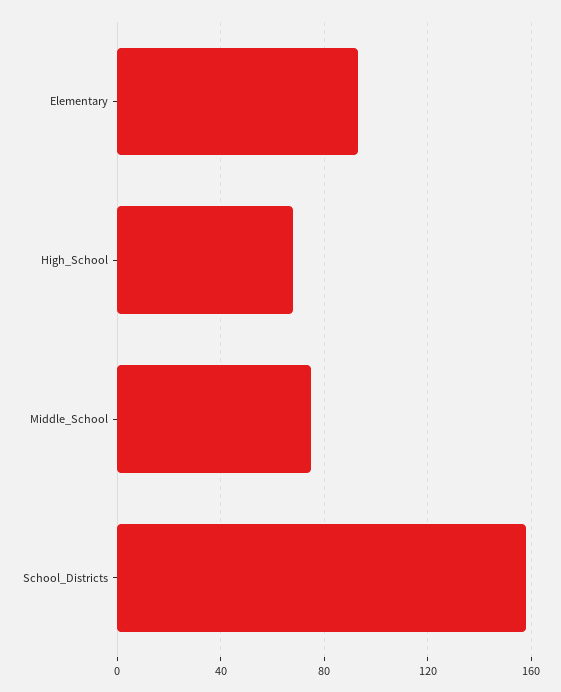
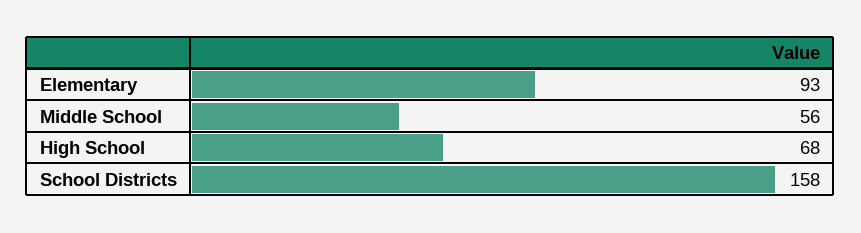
  {
    "Elementary": 93,
    "High_School": 68,
-   "Middle_School": 75,
+   "Middle_School": 56,
    "School_Districts": 158
  }

